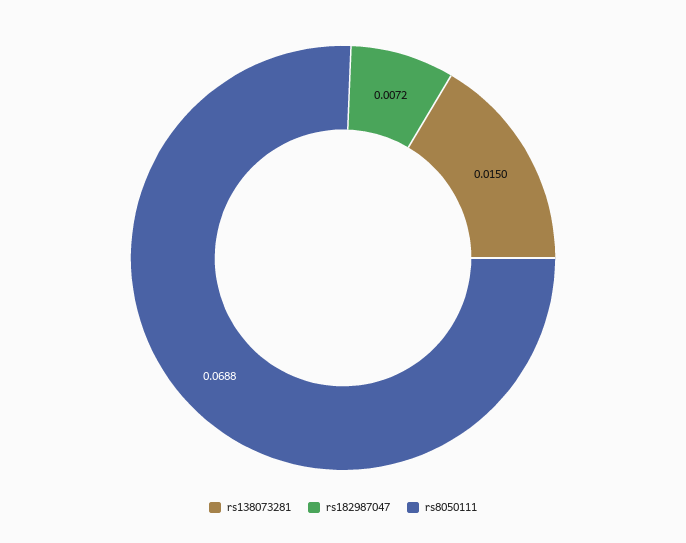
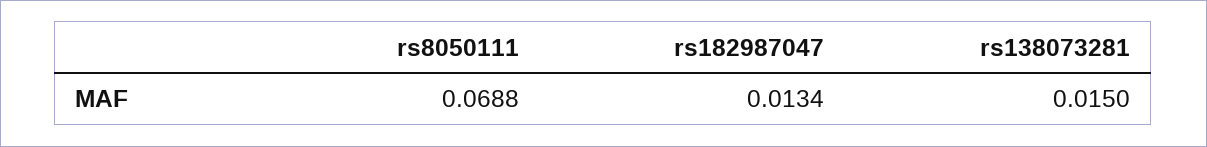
  {
    "rs138073281": 0.015,
-   "rs182987047": 0.0072,
+   "rs182987047": 0.0134,
    "rs8050111": 0.0688
  }

